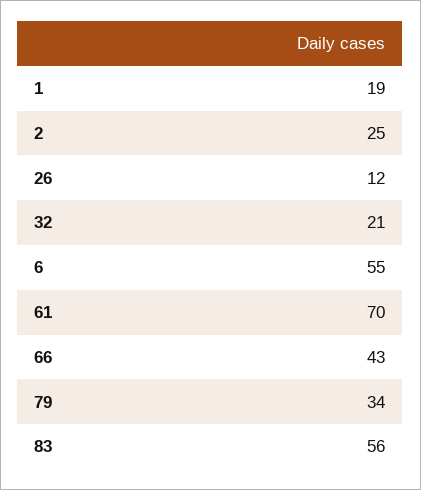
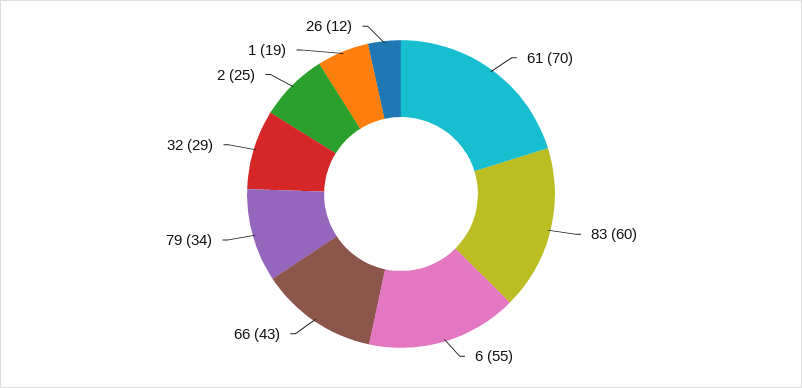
  {
    "1": 19,
    "2": 25,
    "26": 12,
-   "32": 21,
+   "32": 29,
    "6": 55,
    "61": 70,
    "66": 43,
    "79": 34,
-   "83": 56
+   "83": 60
  }

